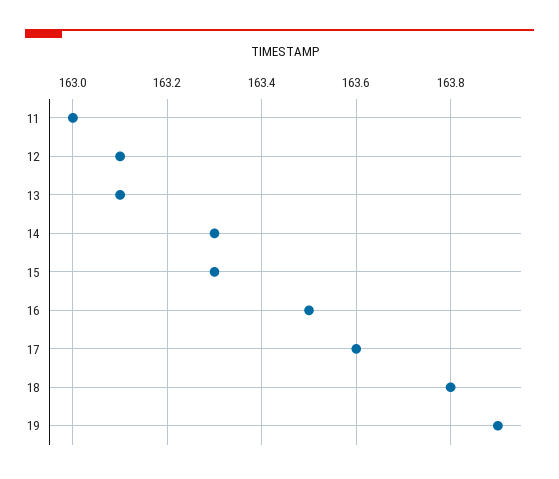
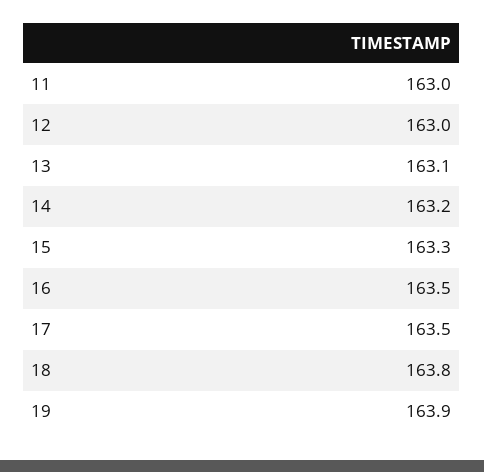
  {
    "11": 163,
-   "12": 163.1,
+   "12": 163,
    "13": 163.1,
-   "14": 163.3,
+   "14": 163.2,
    "15": 163.3,
    "16": 163.5,
-   "17": 163.6,
+   "17": 163.5,
    "18": 163.8,
    "19": 163.9
  }

